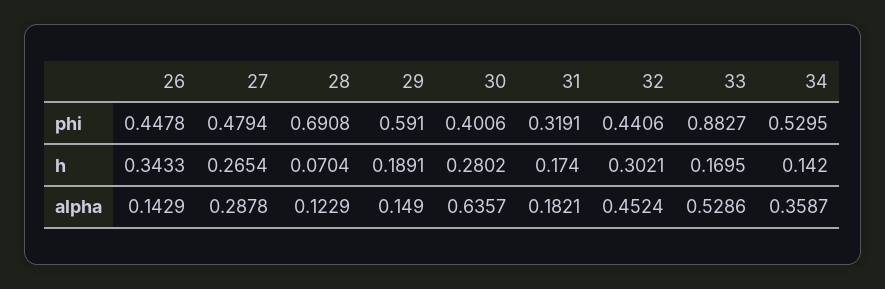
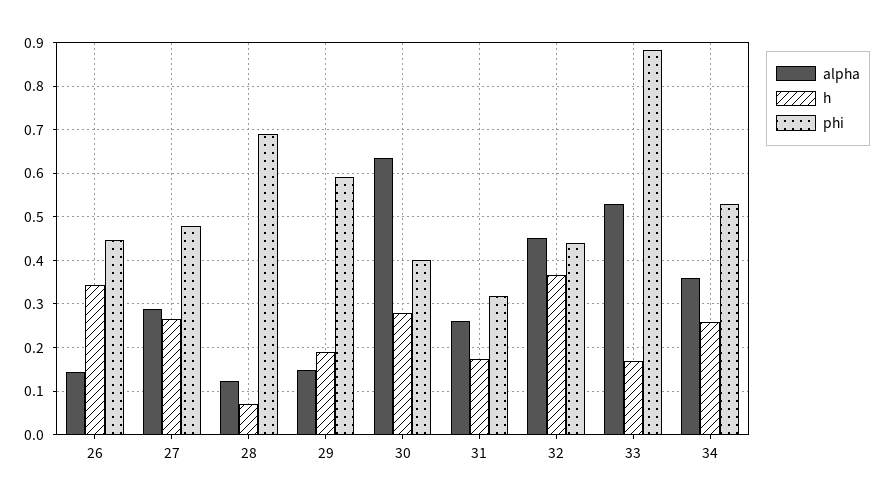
  {
    "phi": {
      "26": 0.4478,
      "27": 0.4794,
      "28": 0.6908,
      "29": 0.591,
      "30": 0.4006,
      "31": 0.3191,
      "32": 0.4406,
      "33": 0.8827,
      "34": 0.5295
    },
    "h": {
      "26": 0.3433,
      "27": 0.2654,
      "28": 0.0704,
      "29": 0.1891,
      "30": 0.2802,
      "31": 0.174,
-     "32": 0.3021,
+     "32": 0.36,
      "33": 0.1695,
-     "34": 0.142
+     "34": 0.26
    },
    "alpha": {
      "26": 0.1429,
      "27": 0.2878,
      "28": 0.1229,
      "29": 0.149,
      "30": 0.6357,
-     "31": 0.1821,
+     "31": 0.26,
      "32": 0.4524,
      "33": 0.5286,
      "34": 0.3587
    }
  }

